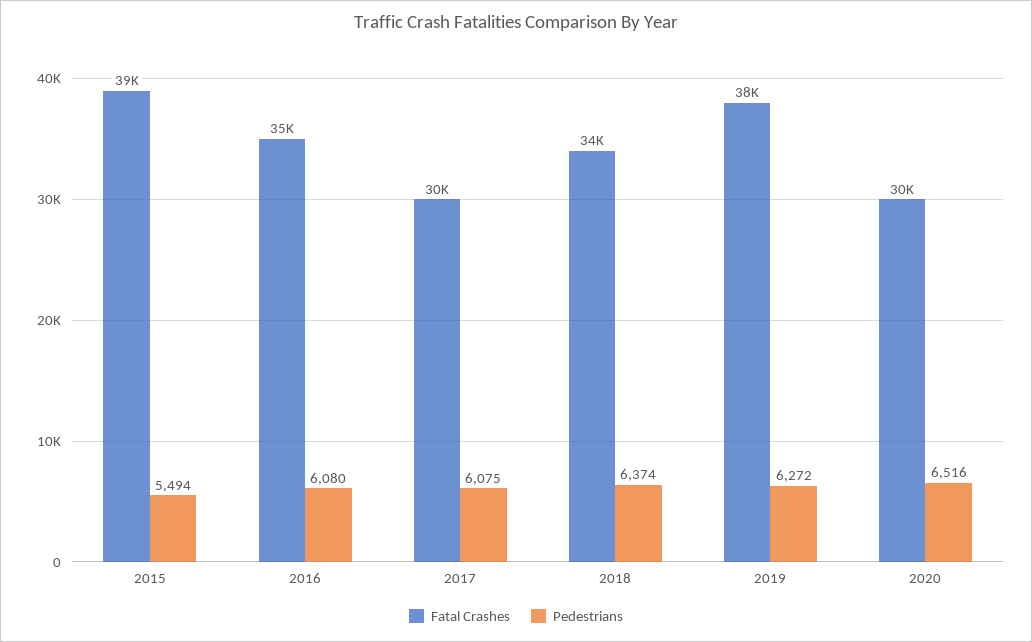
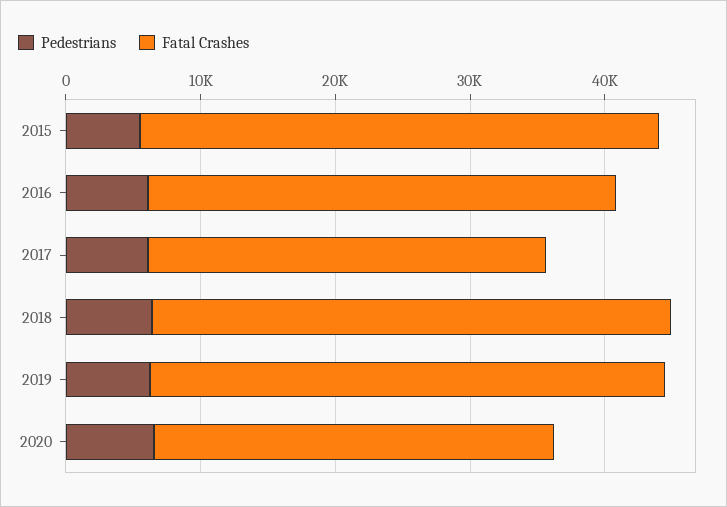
  {
    "Fatal Crashes": {
      "2015": 39000,
      "2016": 35000,
      "2017": 30000,
-     "2018": 34000,
+     "2018": 38000,
      "2019": 38000,
      "2020": 30000
    },
    "Pedestrians": {
      "2015": 5494,
      "2016": 6080,
      "2017": 6075,
      "2018": 6374,
      "2019": 6272,
      "2020": 6516
    }
  }

